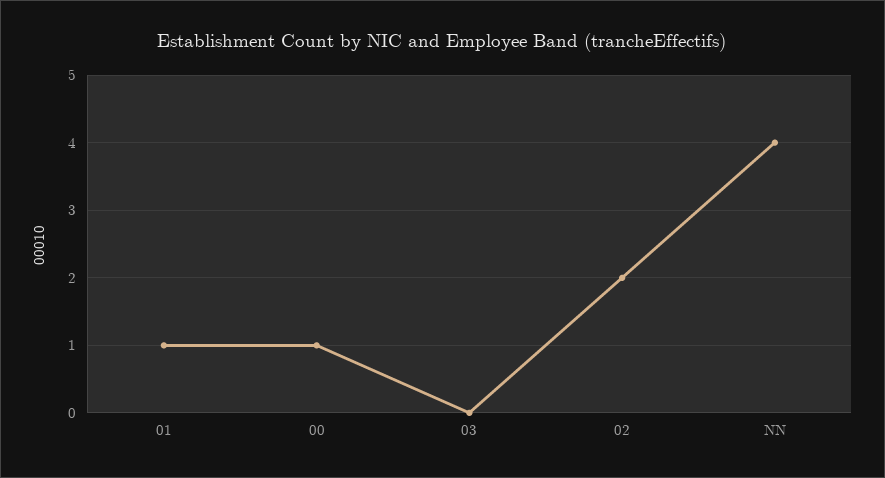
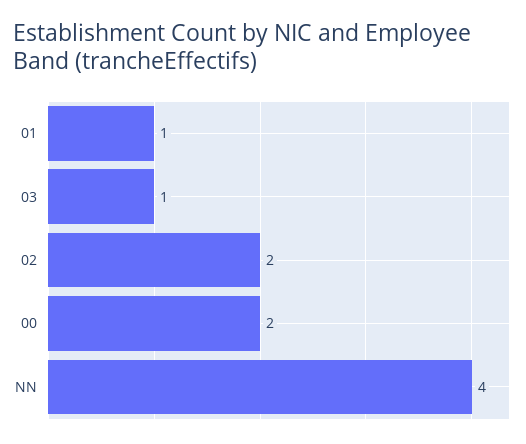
  {
    "01": 1,
-   "00": 1,
+   "00": 2,
-   "03": 0,
+   "03": 1,
    "02": 2,
    "NN": 4
  }

